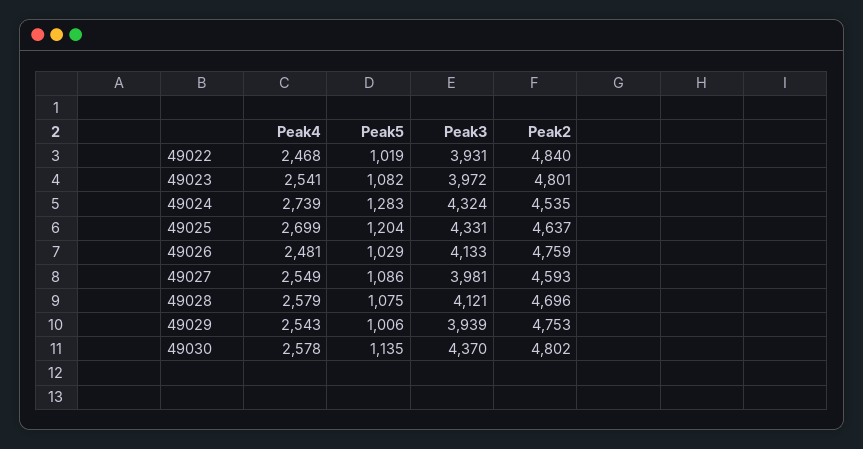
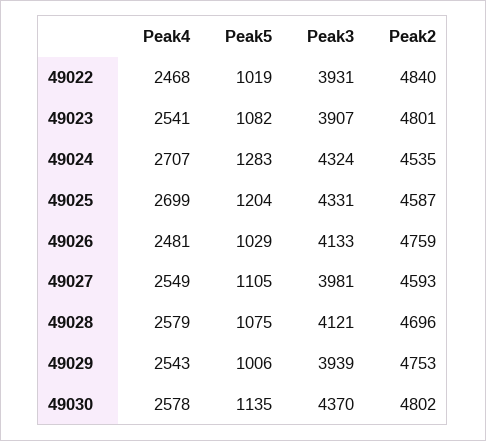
  {
    "Peak4": {
      "49022": 2468,
      "49023": 2541,
-     "49024": 2739,
+     "49024": 2707,
      "49025": 2699,
      "49026": 2481,
      "49027": 2549,
      "49028": 2579,
      "49029": 2543,
      "49030": 2578
    },
    "Peak5": {
      "49022": 1019,
      "49023": 1082,
      "49024": 1283,
      "49025": 1204,
      "49026": 1029,
-     "49027": 1086,
+     "49027": 1105,
      "49028": 1075,
      "49029": 1006,
      "49030": 1135
    },
    "Peak3": {
      "49022": 3931,
-     "49023": 3972,
+     "49023": 3907,
      "49024": 4324,
      "49025": 4331,
      "49026": 4133,
      "49027": 3981,
      "49028": 4121,
      "49029": 3939,
      "49030": 4370
    },
    "Peak2": {
      "49022": 4840,
      "49023": 4801,
      "49024": 4535,
-     "49025": 4637,
+     "49025": 4587,
      "49026": 4759,
      "49027": 4593,
      "49028": 4696,
      "49029": 4753,
      "49030": 4802
    }
  }

